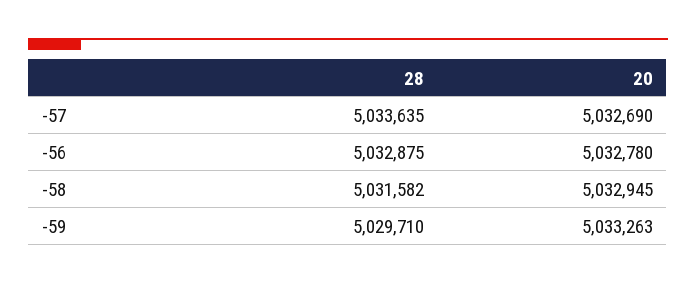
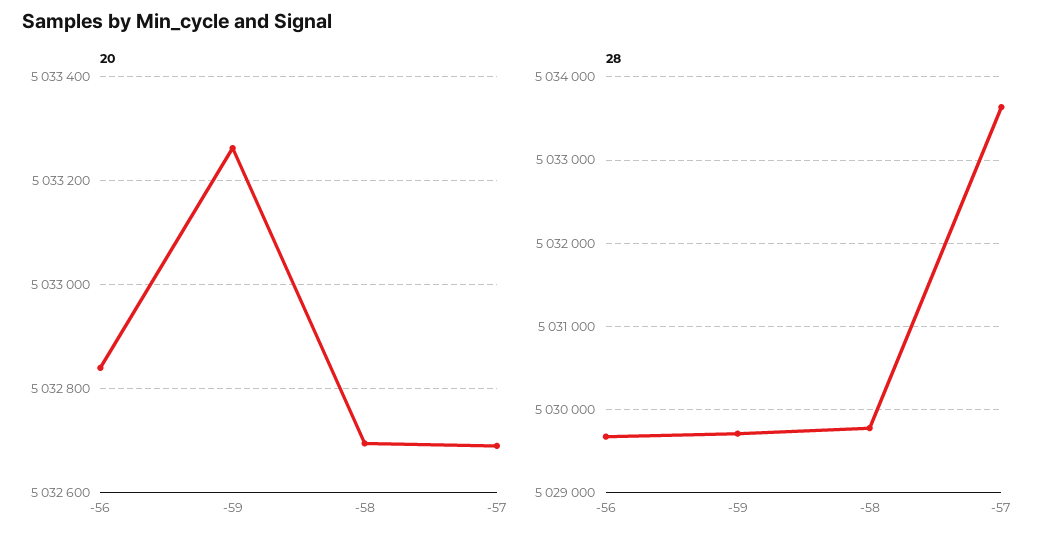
  {
    "28": {
      "-57": 5033635,
-     "-56": 5032875,
+     "-56": 5029700,
-     "-58": 5031582,
+     "-58": 5029800,
      "-59": 5029710
    },
    "20": {
      "-57": 5032690,
-     "-56": 5032780,
+     "-56": 5032840,
-     "-58": 5032945,
+     "-58": 5032700,
      "-59": 5033263
    }
  }

